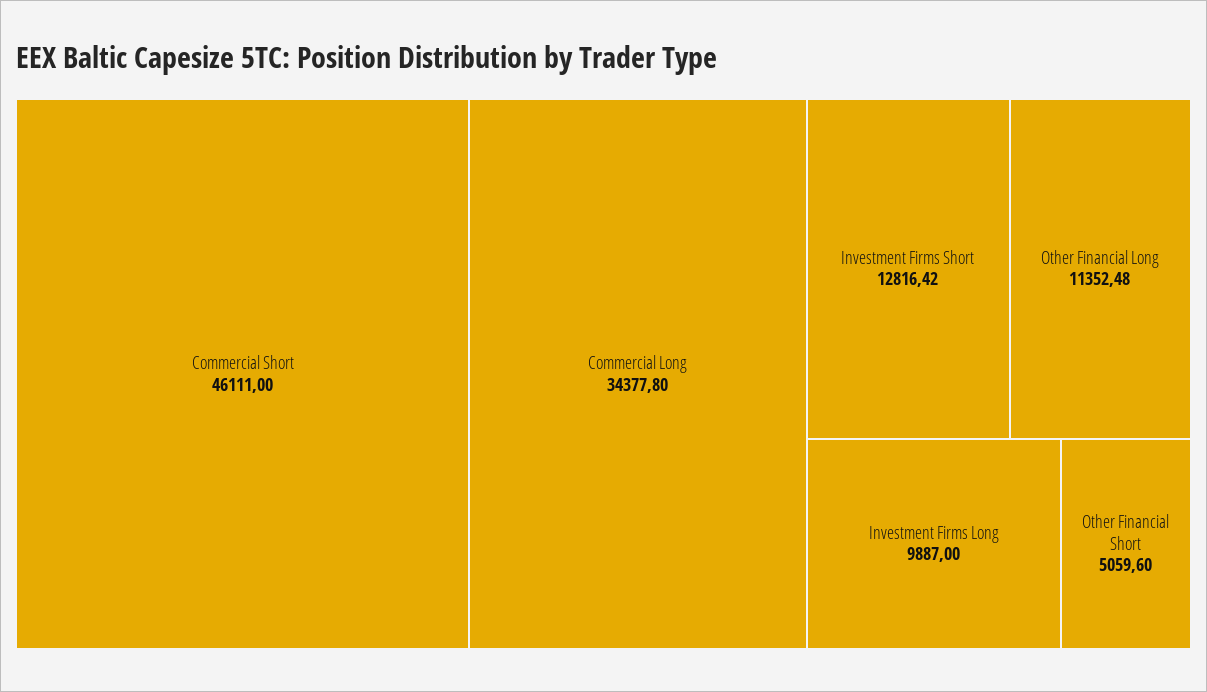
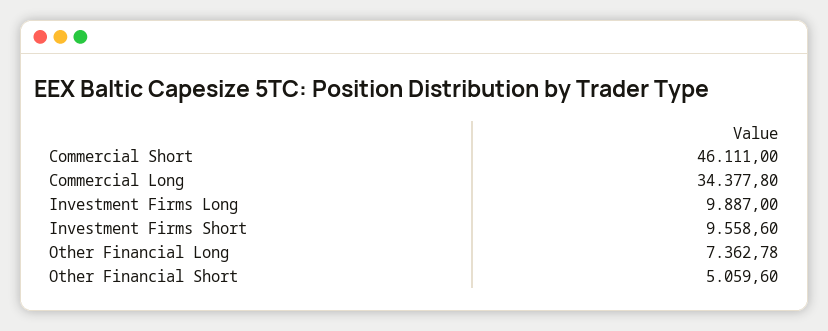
  {
    "Commercial Short": 46111,
    "Commercial Long": 34377.8,
-   "Investment Firms Short": 12816.42,
+   "Investment Firms Short": 9558.6,
-   "Other Financial Long": 11352.48,
+   "Other Financial Long": 7362.78,
    "Investment Firms Long": 9887,
    "Other Financial Short": 5059.6
  }

